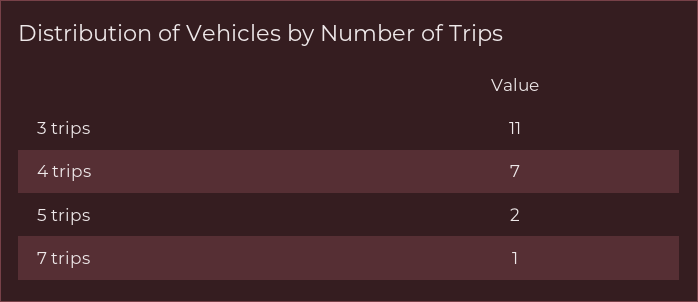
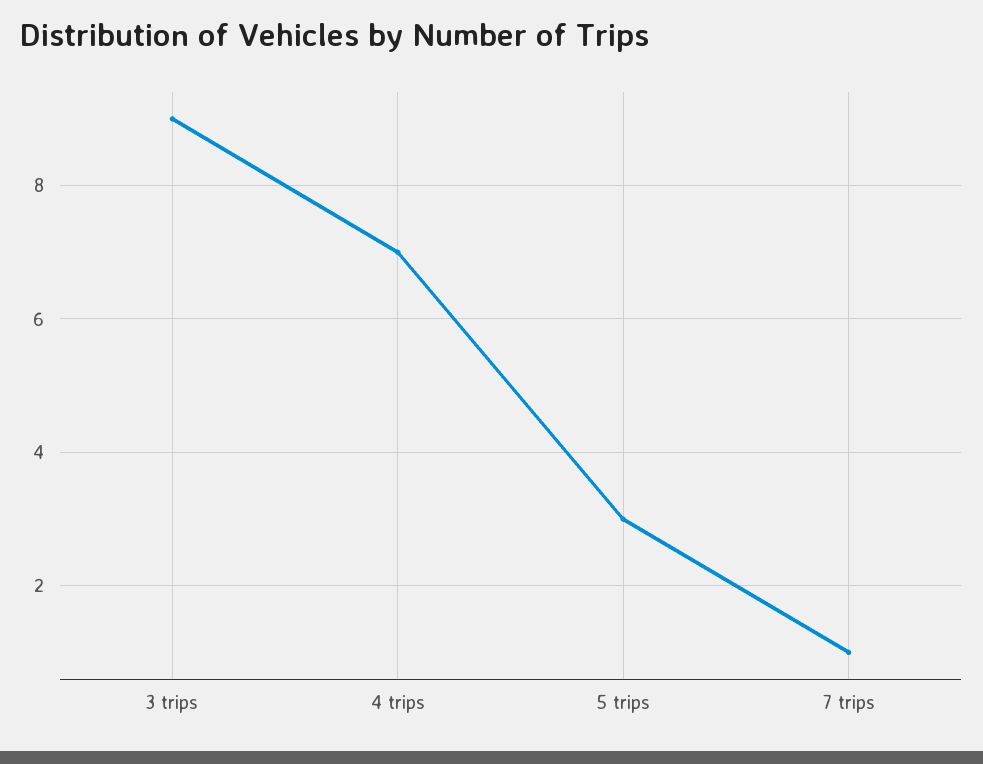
  {
-   "3 trips": 11,
+   "3 trips": 9,
    "4 trips": 7,
-   "5 trips": 2,
+   "5 trips": 3,
    "7 trips": 1
  }

